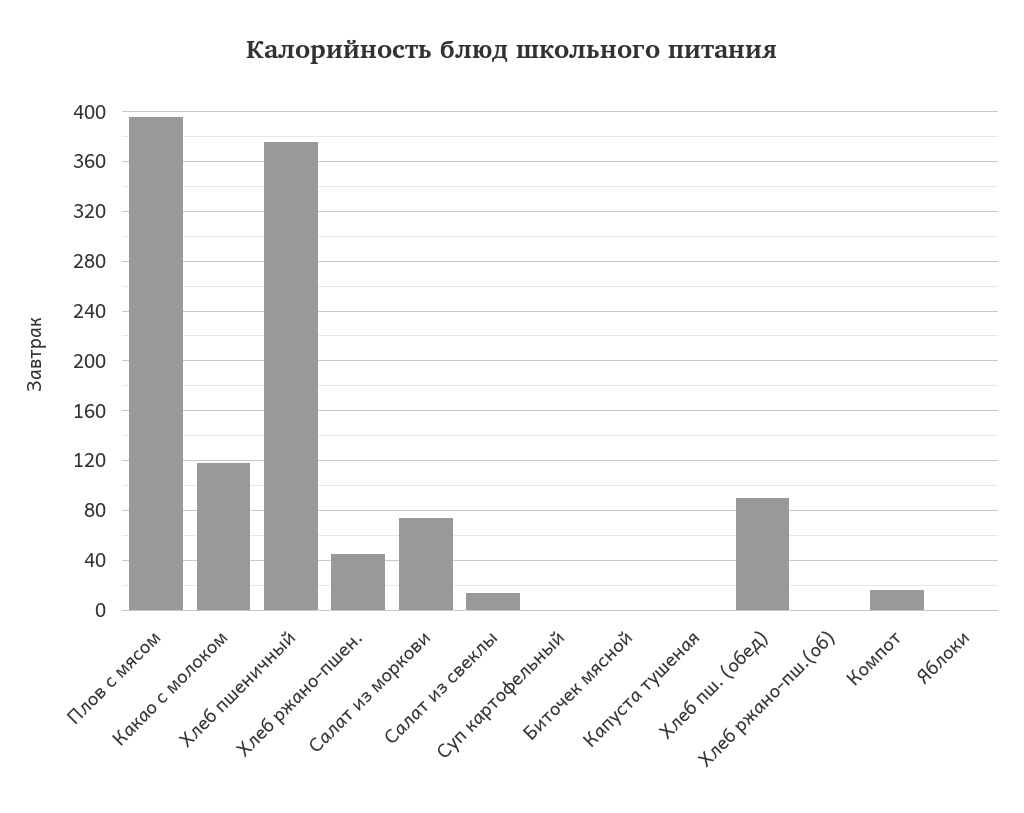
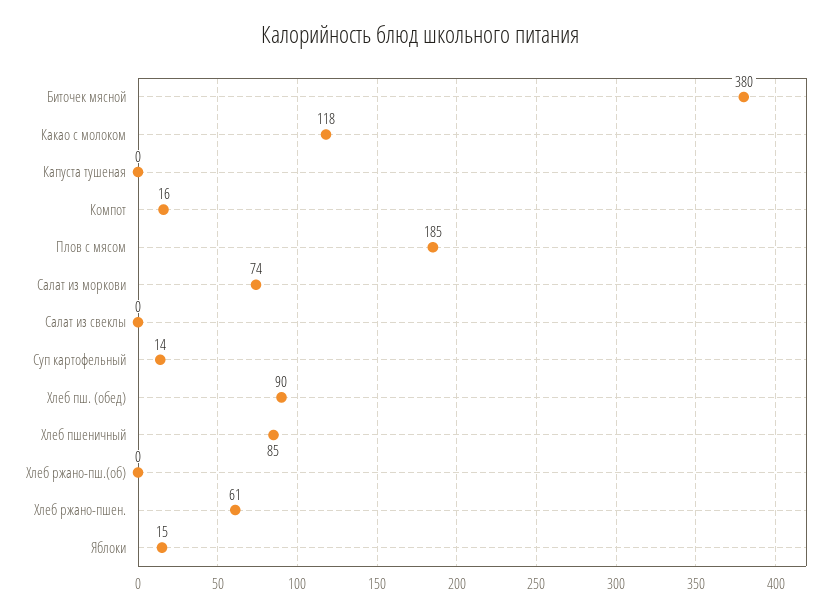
  {
-   "Плов с мясом": 395,
+   "Плов с мясом": 185,
    "Какао с молоком": 118,
-   "Хлеб пшеничный": 375,
+   "Хлеб пшеничный": 85,
-   "Хлеб ржано-пшен.": 45,
+   "Хлеб ржано-пшен.": 61,
    "Салат из моркови": 74,
-   "Салат из свеклы": 15,
+   "Салат из свеклы": 0,
-   "Суп картофельный": 0,
+   "Суп картофельный": 14,
-   "Биточек мясной": 0,
+   "Биточек мясной": 380,
    "Капуста тушеная": 0,
    "Хлеб пш. (обед)": 90,
    "Хлеб ржано-пш.(об)": 0,
    "Компот": 16,
-   "Яблоки": 0
+   "Яблоки": 15
  }

